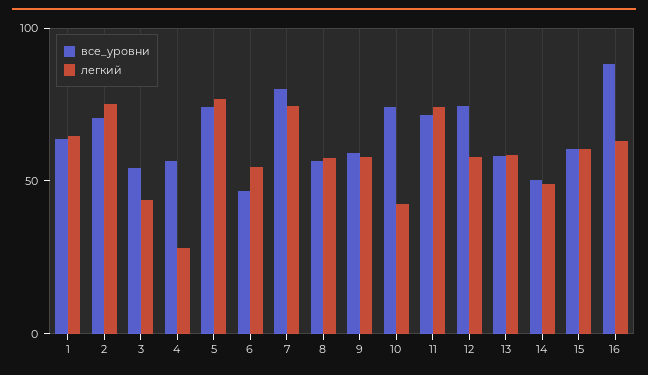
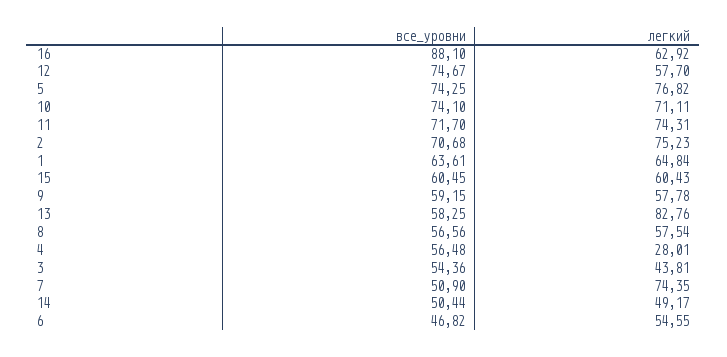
  {
    "все_уровни": {
      "1": 63.61,
      "2": 70.68,
      "3": 54.36,
      "4": 56.48,
      "5": 74.25,
      "6": 46.82,
-     "7": 80,
+     "7": 50.9,
      "8": 56.56,
      "9": 59.15,
      "10": 74.1,
      "11": 71.7,
      "12": 74.67,
      "13": 58.25,
      "14": 50.44,
      "15": 60.45,
      "16": 88.1
    },
    "легкий": {
      "1": 64.84,
      "2": 75.23,
      "3": 43.81,
      "4": 28.01,
      "5": 76.82,
      "6": 54.55,
      "7": 74.35,
      "8": 57.54,
      "9": 57.78,
-     "10": 40,
+     "10": 71.11,
      "11": 74.31,
      "12": 57.7,
-     "13": 60,
+     "13": 82.76,
      "14": 49.17,
      "15": 60.43,
      "16": 62.92
    }
  }

